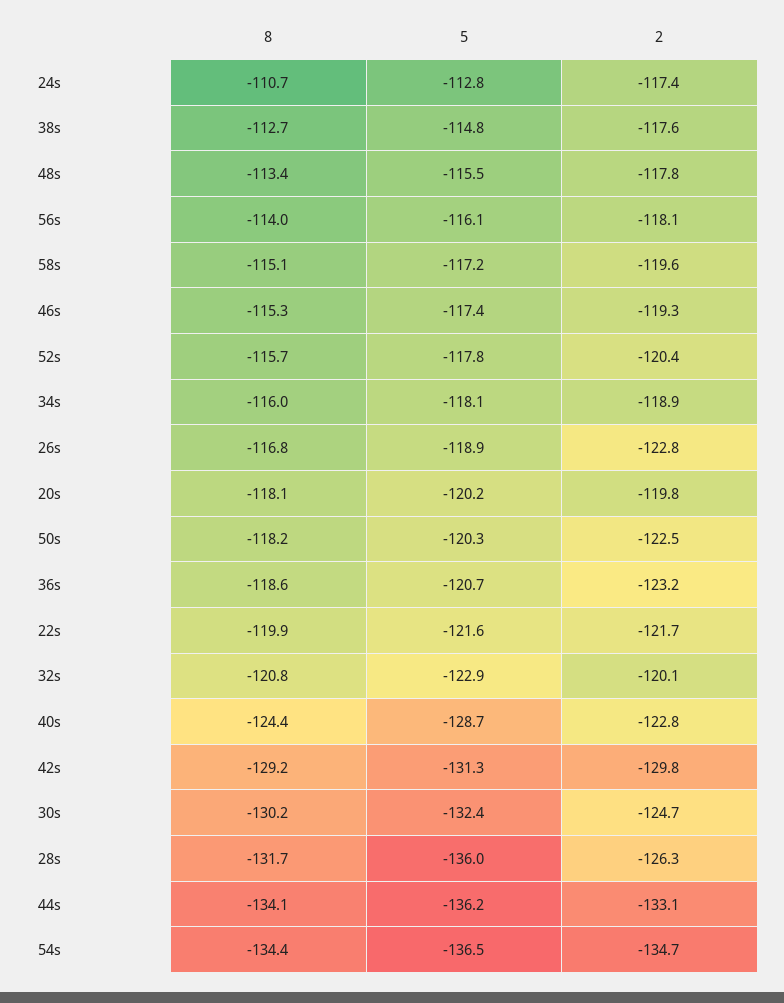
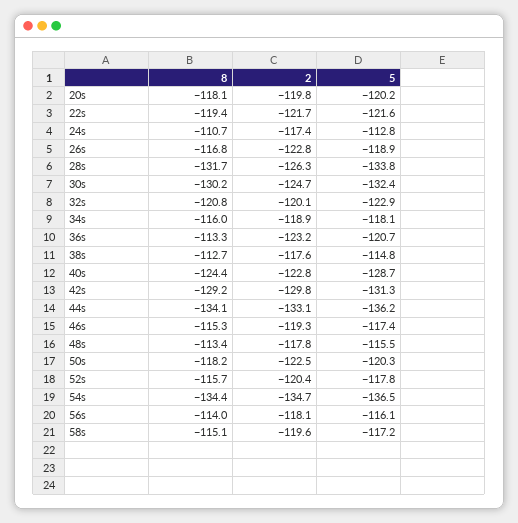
  {
    "8": {
      "24s": -110.7,
      "38s": -112.7,
      "48s": -113.4,
      "56s": -114,
      "58s": -115.1,
      "46s": -115.3,
      "52s": -115.7,
      "34s": -116,
      "26s": -116.8,
      "20s": -118.1,
      "50s": -118.2,
-     "36s": -118.6,
+     "36s": -113.3,
-     "22s": -119.9,
+     "22s": -119.4,
      "32s": -120.8,
      "40s": -124.4,
      "42s": -129.2,
      "30s": -130.2,
      "28s": -131.7,
      "44s": -134.1,
      "54s": -134.4
    },
    "5": {
      "24s": -112.8,
      "38s": -114.8,
      "48s": -115.5,
      "56s": -116.1,
      "58s": -117.2,
      "46s": -117.4,
      "52s": -117.8,
      "34s": -118.1,
      "26s": -118.9,
      "20s": -120.2,
      "50s": -120.3,
      "36s": -120.7,
      "22s": -121.6,
      "32s": -122.9,
      "40s": -128.7,
      "42s": -131.3,
      "30s": -132.4,
-     "28s": -136,
+     "28s": -133.8,
      "44s": -136.2,
      "54s": -136.5
    },
    "2": {
      "24s": -117.4,
      "38s": -117.6,
      "48s": -117.8,
      "56s": -118.1,
      "58s": -119.6,
      "46s": -119.3,
      "52s": -120.4,
      "34s": -118.9,
      "26s": -122.8,
      "20s": -119.8,
      "50s": -122.5,
      "36s": -123.2,
      "22s": -121.7,
      "32s": -120.1,
      "40s": -122.8,
      "42s": -129.8,
      "30s": -124.7,
      "28s": -126.3,
      "44s": -133.1,
      "54s": -134.7
    }
  }

